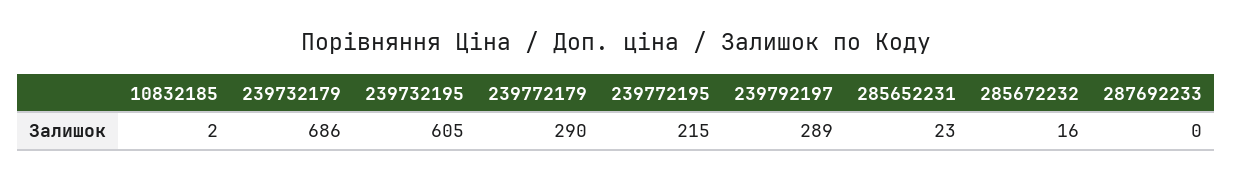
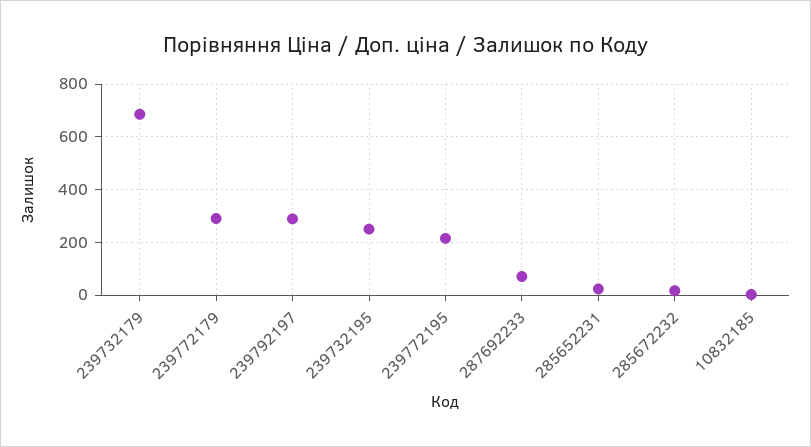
  {
    "10832185": 2,
    "239732179": 686,
-   "239732195": 605,
+   "239732195": 250,
    "239772179": 290,
    "239772195": 215,
    "239792197": 289,
    "285652231": 23,
    "285672232": 16,
-   "287692233": 0
+   "287692233": 75
  }

